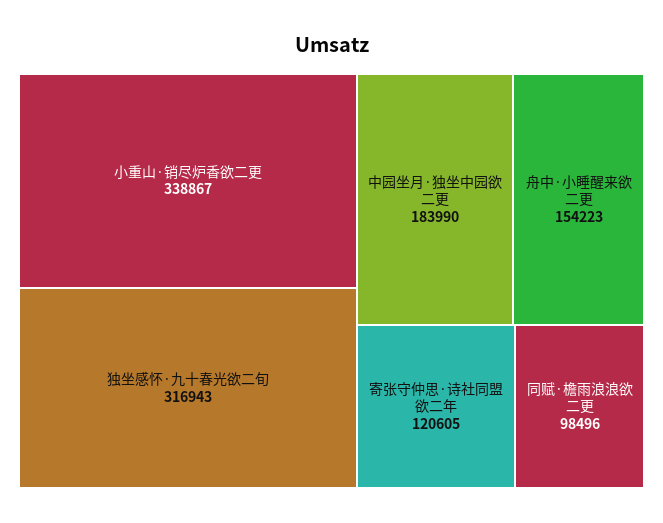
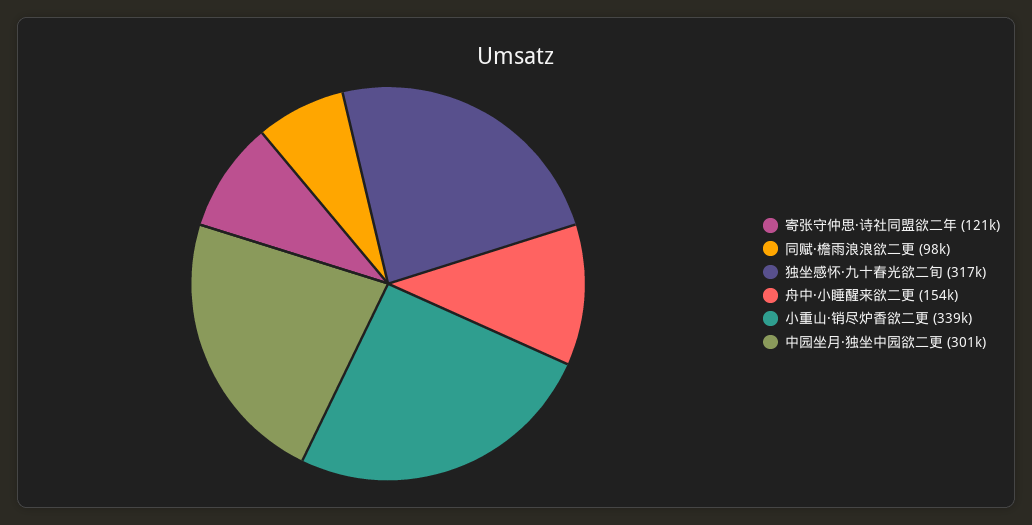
  {
    "小重山·销尽炉香欲二更": 338867,
    "独坐感怀·九十春光欲二旬": 316943,
-   "中园坐月·独坐中园欲二更": 183990,
+   "中园坐月·独坐中园欲二更": 301000,
    "舟中·小睡醒来欲二更": 154223,
    "寄张守仲思·诗社同盟欲二年": 120605,
    "同赋·檐雨浪浪欲二更": 98496
  }

